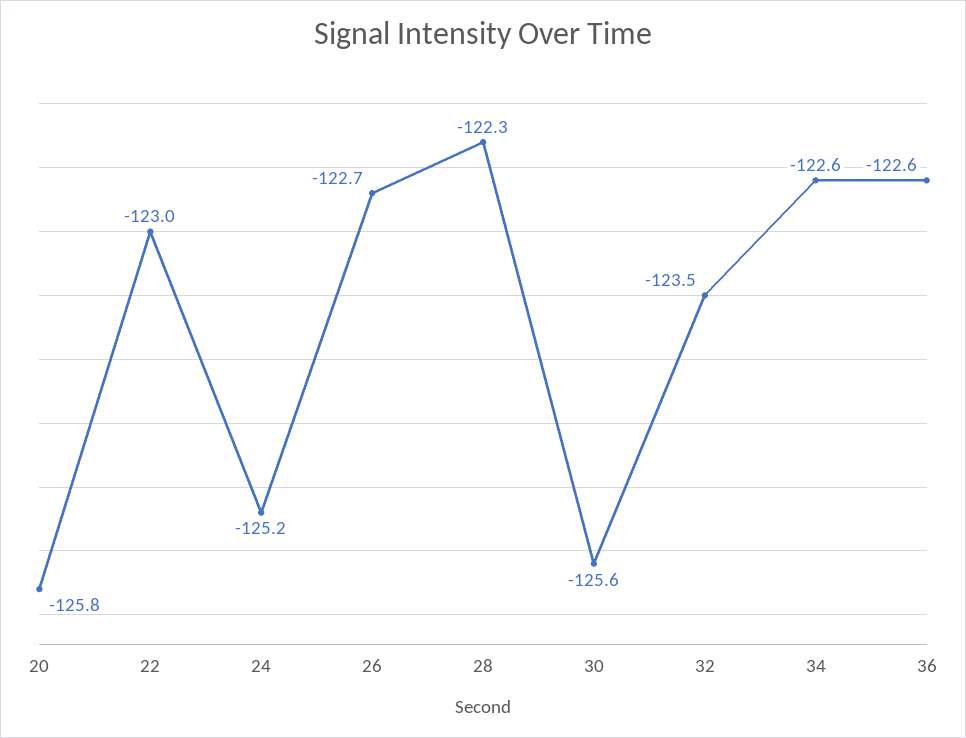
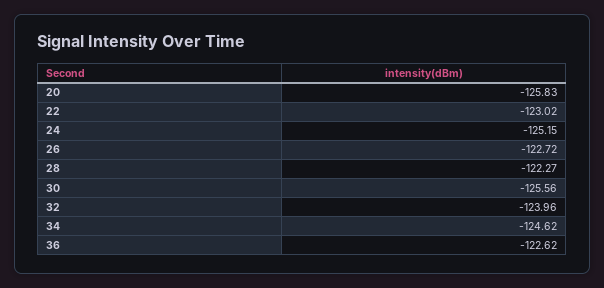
  {
    "20": -125.83,
    "22": -123.02,
    "24": -125.15,
    "26": -122.72,
    "28": -122.27,
    "30": -125.56,
-   "32": -123.5,
+   "32": -123.96,
-   "34": -122.6,
+   "34": -124.62,
    "36": -122.62
  }

